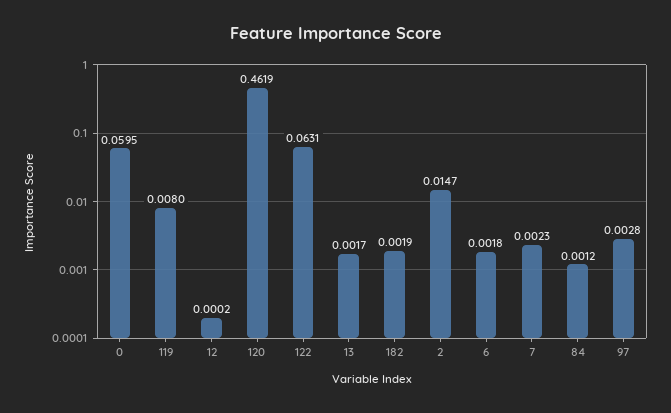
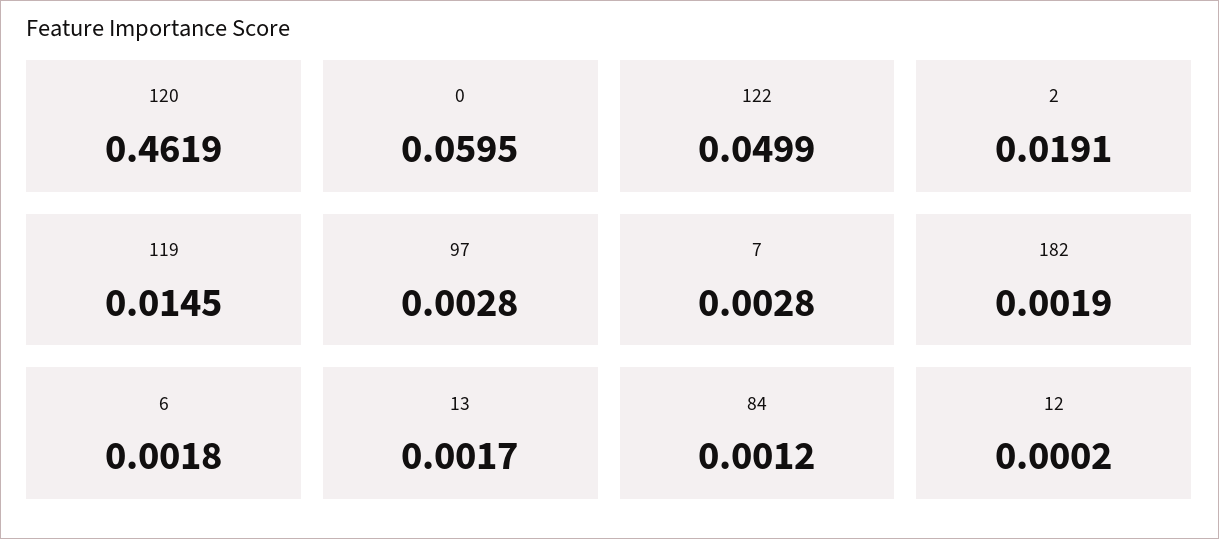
  {
    "0": 0.0595,
-   "119": 0.008,
+   "119": 0.0145,
    "12": 0.0002,
    "120": 0.4619,
-   "122": 0.0631,
+   "122": 0.0499,
    "13": 0.0017,
    "182": 0.0019,
-   "2": 0.0147,
+   "2": 0.0191,
    "6": 0.0018,
-   "7": 0.0023,
+   "7": 0.0028,
    "84": 0.0012,
    "97": 0.0028
  }

